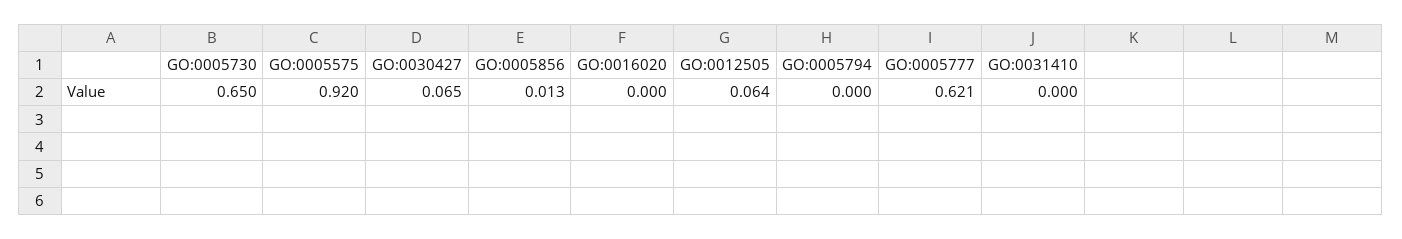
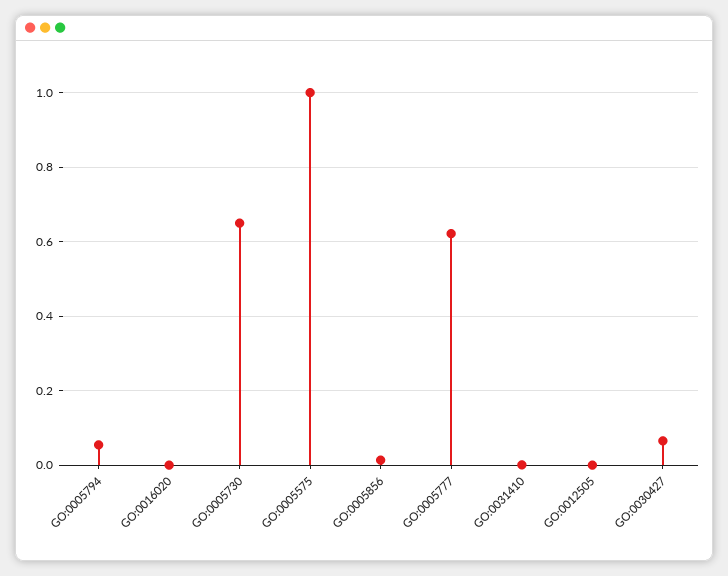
  {
    "GO:0005730": 0.65,
-   "GO:0005575": 0.92,
+   "GO:0005575": 1,
    "GO:0030427": 0.065,
    "GO:0005856": 0.013,
    "GO:0016020": 0,
-   "GO:0012505": 0.064,
+   "GO:0012505": 0,
-   "GO:0005794": 0,
+   "GO:0005794": 0.06,
    "GO:0005777": 0.621,
    "GO:0031410": 0
  }

